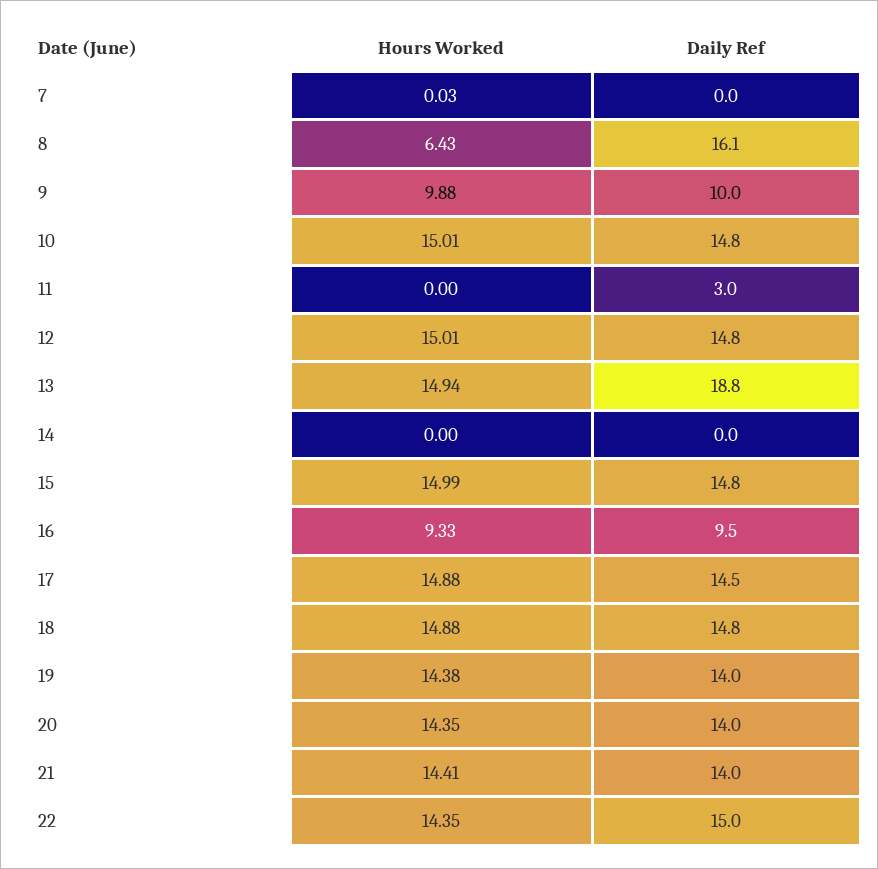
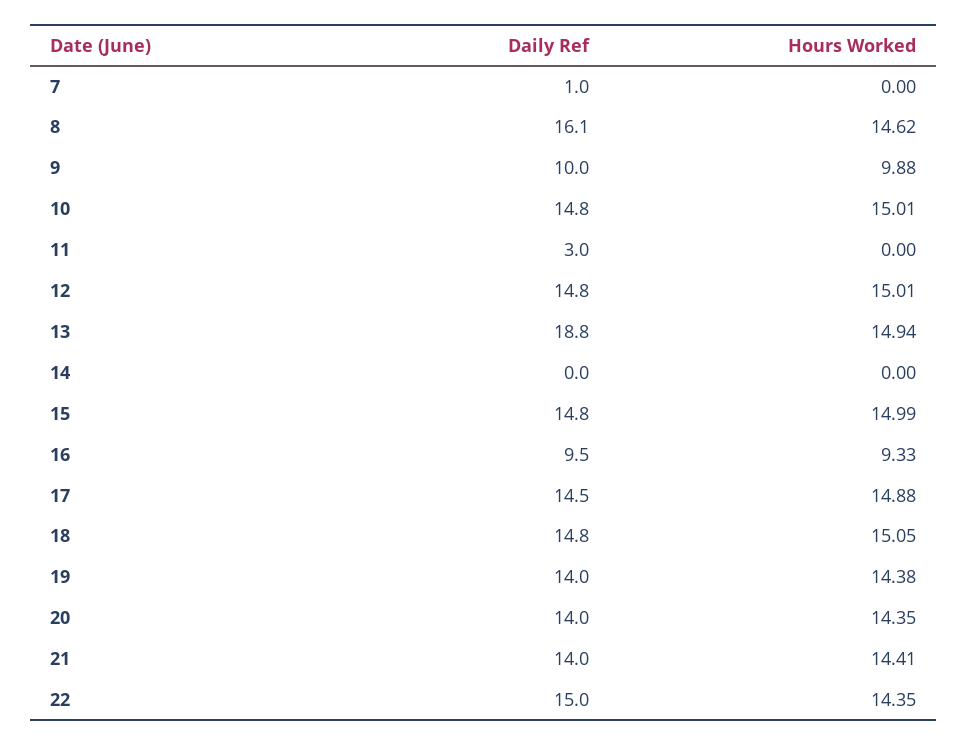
  {
    "Hours Worked": {
-     "7": 0.03,
+     "7": 0,
-     "8": 6.43,
+     "8": 14.62,
      "9": 9.88,
      "10": 15.01,
      "11": 0,
      "12": 15.01,
      "13": 14.94,
      "14": 0,
      "15": 14.99,
      "16": 9.33,
      "17": 14.88,
-     "18": 14.88,
+     "18": 15.05,
      "19": 14.38,
      "20": 14.35,
      "21": 14.41,
      "22": 14.35
    },
    "Daily Ref": {
-     "7": 0,
+     "7": 1,
      "8": 16.1,
      "9": 10,
      "10": 14.8,
      "11": 3,
      "12": 14.8,
      "13": 18.8,
      "14": 0,
      "15": 14.8,
      "16": 9.5,
      "17": 14.5,
      "18": 14.8,
      "19": 14,
      "20": 14,
      "21": 14,
      "22": 15
    }
  }

